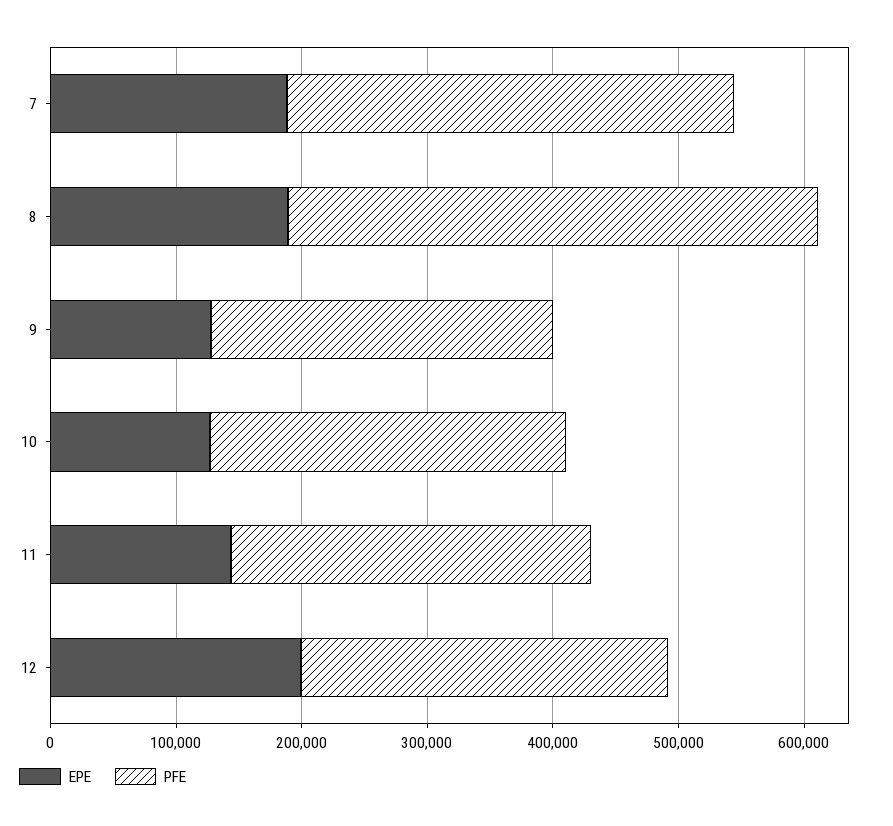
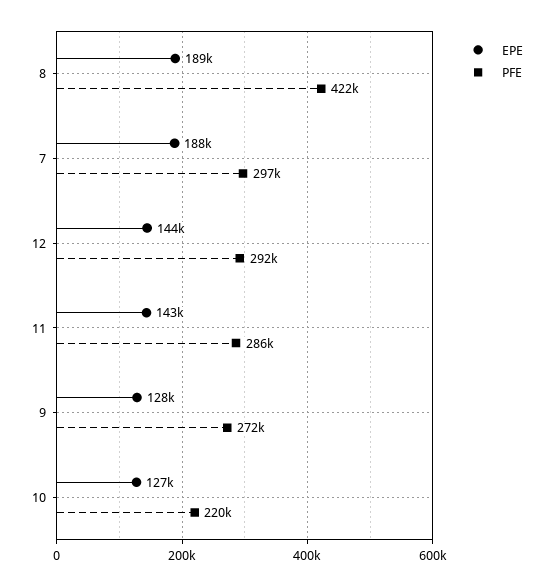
  {
    "EPE": {
      "7": 188000,
      "8": 189000,
      "9": 128000,
      "10": 127000,
      "11": 143000,
-     "12": 200000
+     "12": 144000
    },
    "PFE": {
-     "7": 360000,
+     "7": 297000,
      "8": 422000,
      "9": 272000,
-     "10": 280000,
+     "10": 220000,
      "11": 286000,
      "12": 292000
    }
  }

